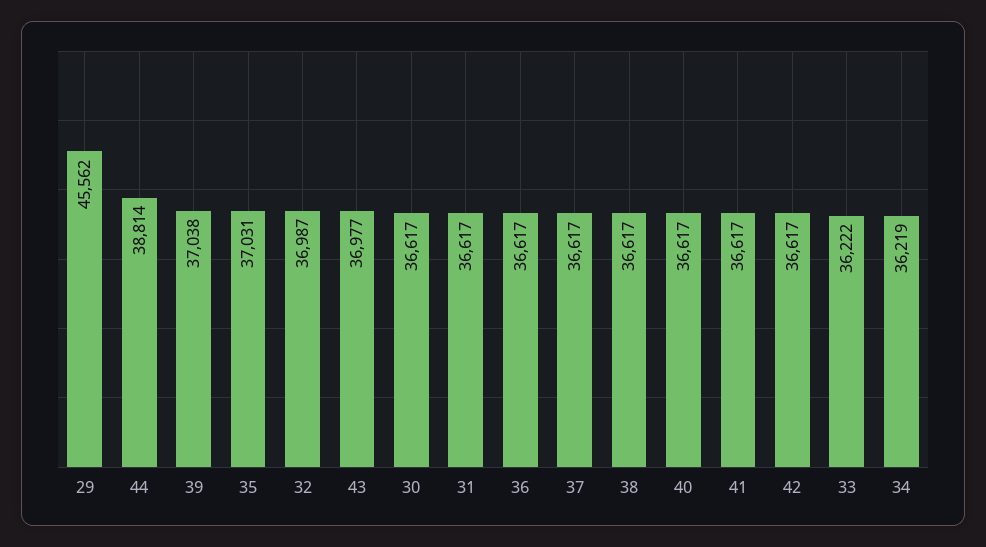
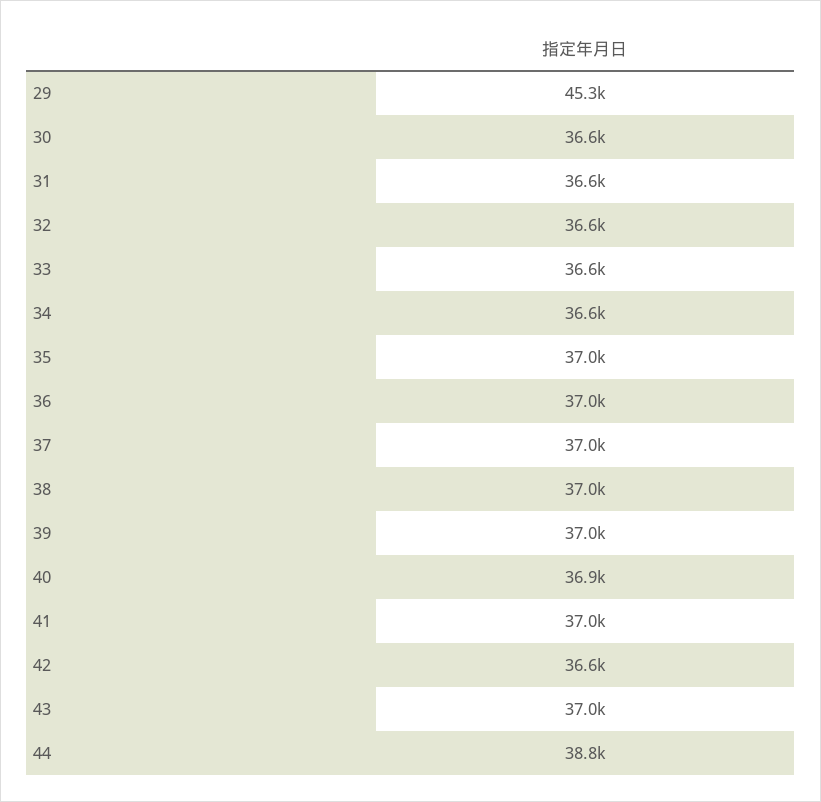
  {
-   "29": 45562,
+   "29": 45300,
    "44": 38814,
    "39": 37038,
    "35": 37031,
-   "32": 36987,
+   "32": 36600,
    "43": 36977,
    "30": 36617,
    "31": 36617,
-   "36": 36617,
+   "36": 37000,
-   "37": 36617,
+   "37": 37000,
-   "38": 36617,
+   "38": 37000,
-   "40": 36617,
+   "40": 36900,
-   "41": 36617,
+   "41": 37000,
    "42": 36617,
-   "33": 36222,
+   "33": 36600,
-   "34": 36219
+   "34": 36600
  }

